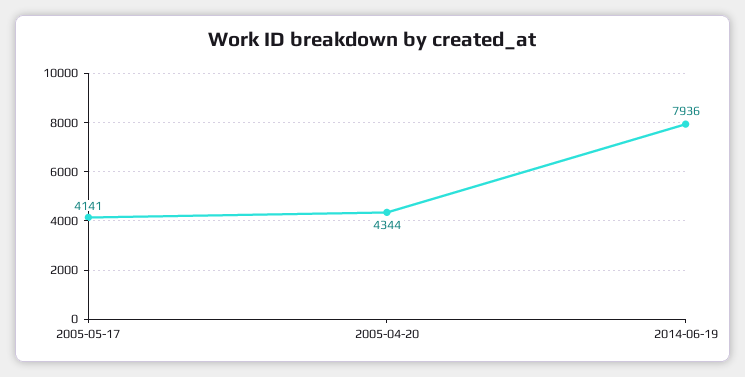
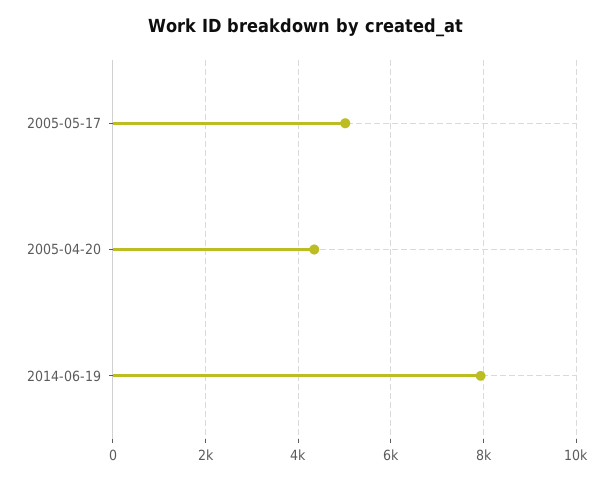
  {
-   "2005-05-17": 4141,
+   "2005-05-17": 5000,
    "2005-04-20": 4344,
    "2014-06-19": 7936
  }

